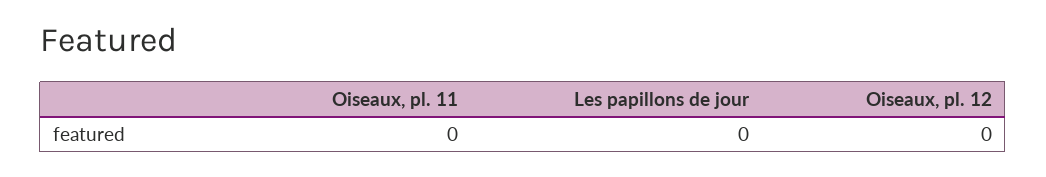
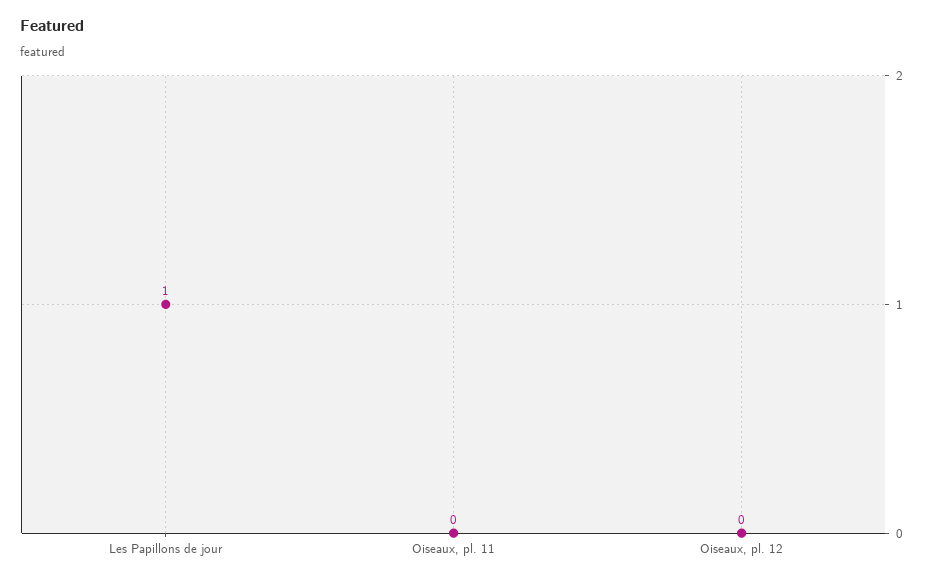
  {
    "Oiseaux, pl. 11": 0,
-   "Les papillons de jour": 0,
+   "Les papillons de jour": 1,
    "Oiseaux, pl. 12": 0
  }

